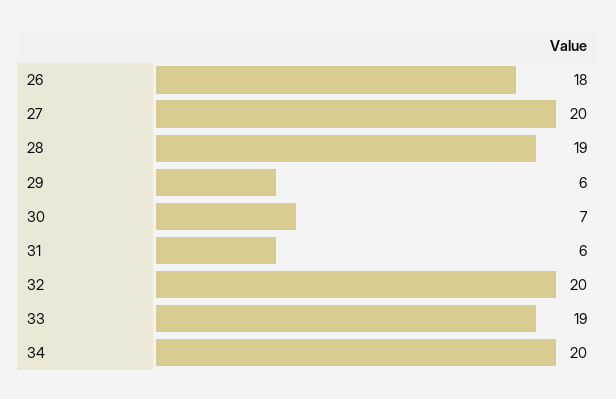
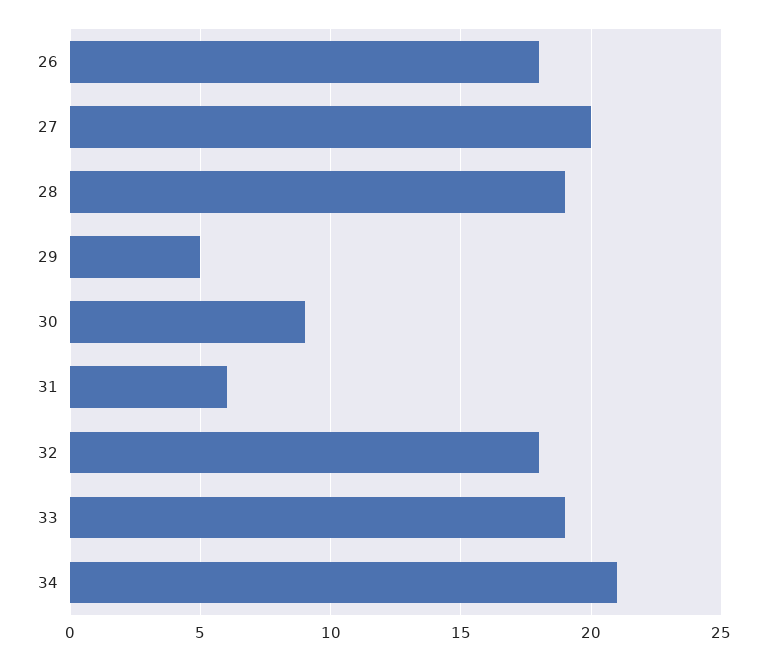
  {
    "26": 18,
    "27": 20,
    "28": 19,
-   "29": 6,
+   "29": 5,
-   "30": 7,
+   "30": 9,
    "31": 6,
-   "32": 20,
+   "32": 18,
    "33": 19,
-   "34": 20
+   "34": 21
  }

